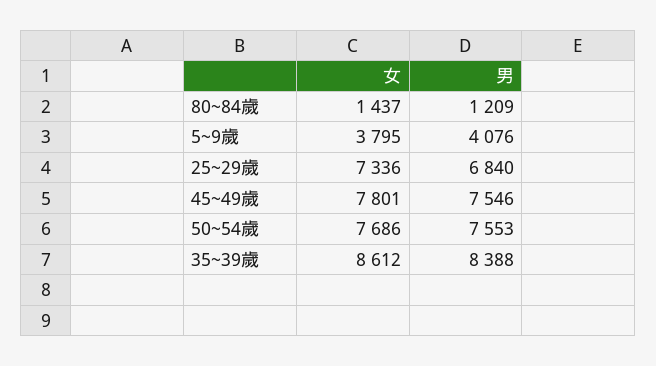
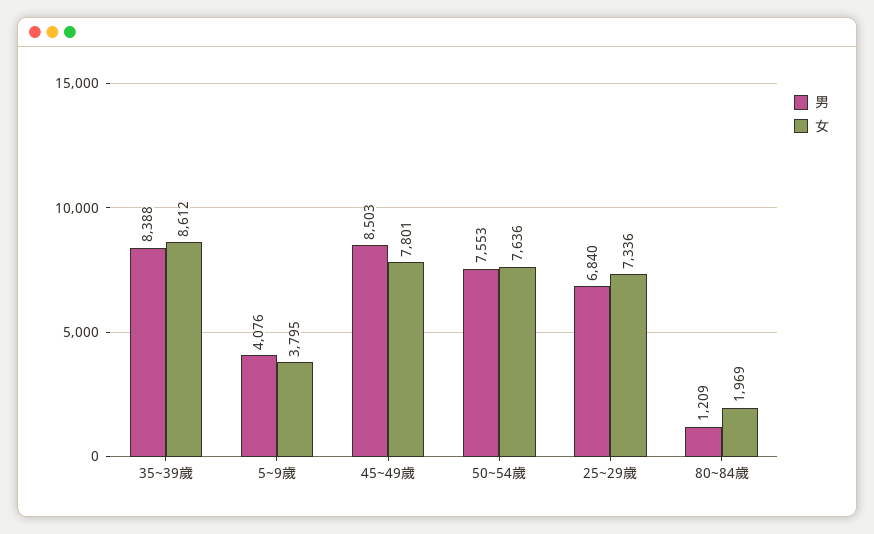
  {
    "女": {
-     "80~84歲": 1437,
+     "80~84歲": 1969,
      "5~9歲": 3795,
      "25~29歲": 7336,
      "45~49歲": 7801,
-     "50~54歲": 7686,
+     "50~54歲": 7636,
      "35~39歲": 8612
    },
    "男": {
      "80~84歲": 1209,
      "5~9歲": 4076,
      "25~29歲": 6840,
-     "45~49歲": 7546,
+     "45~49歲": 8503,
      "50~54歲": 7553,
      "35~39歲": 8388
    }
  }

